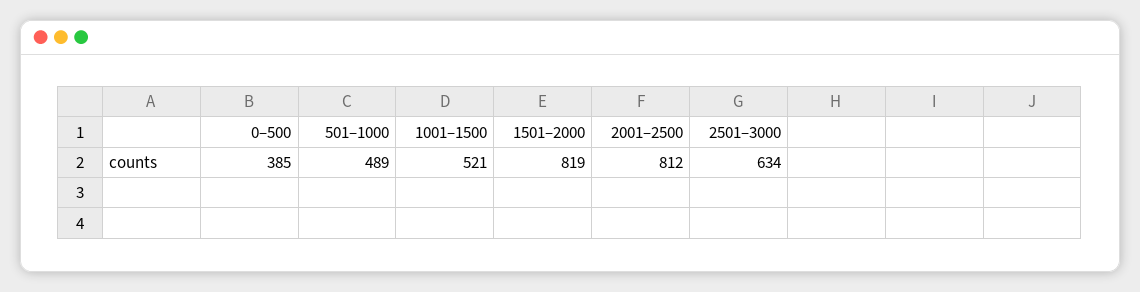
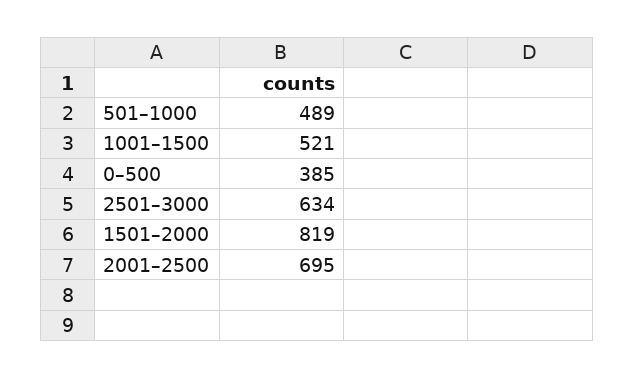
  {
    "0–500": 385,
    "501–1000": 489,
    "1001–1500": 521,
    "1501–2000": 819,
-   "2001–2500": 812,
+   "2001–2500": 695,
    "2501–3000": 634
  }

